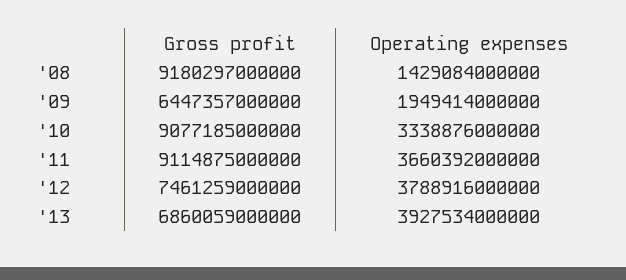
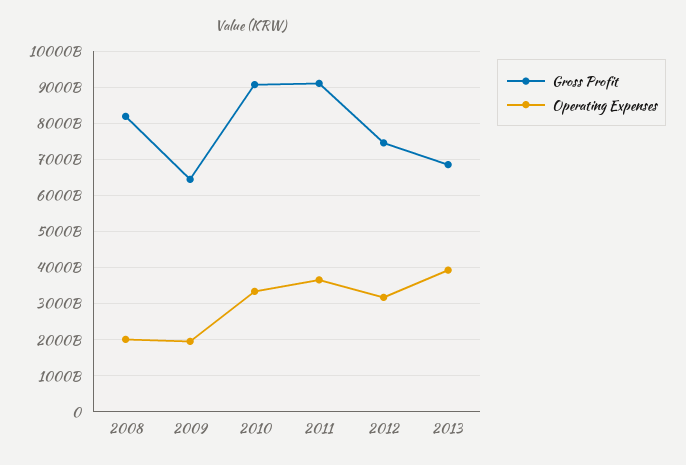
  {
    "Gross profit": {
-     "'08": 9180297000000,
+     "'08": 8200000000000,
      "'09": 6447357000000,
      "'10": 9077185000000,
      "'11": 9114875000000,
      "'12": 7461259000000,
      "'13": 6860059000000
    },
    "Operating expenses": {
-     "'08": 1429084000000,
+     "'08": 2000000000000,
      "'09": 1949414000000,
      "'10": 3338876000000,
      "'11": 3660392000000,
-     "'12": 3788916000000,
+     "'12": 3200000000000,
      "'13": 3927534000000
    }
  }

